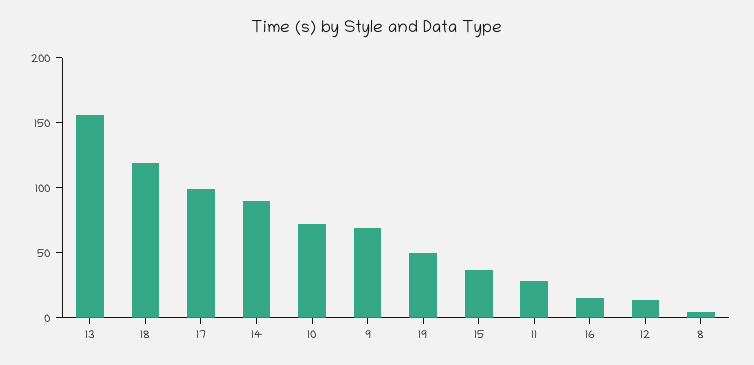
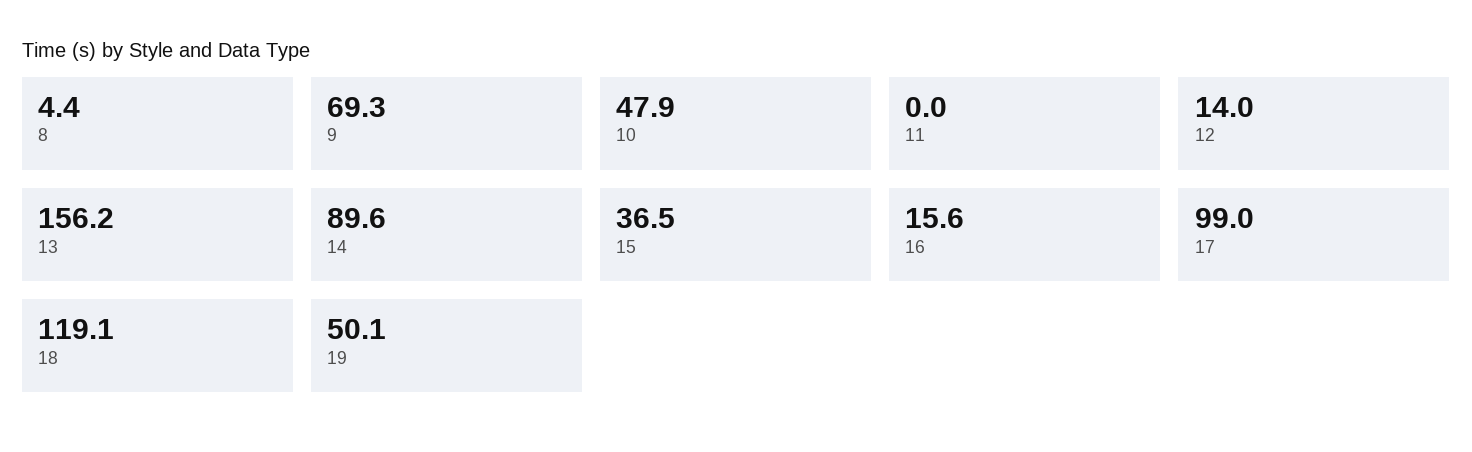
  {
    "13": 156.2,
    "18": 119.1,
    "17": 99,
    "14": 89.6,
-   "10": 70,
+   "10": 47.9,
    "9": 69.3,
    "19": 50.1,
    "15": 36.5,
-   "11": 30,
+   "11": 0,
    "16": 15.6,
    "12": 14,
    "8": 4.4
  }

